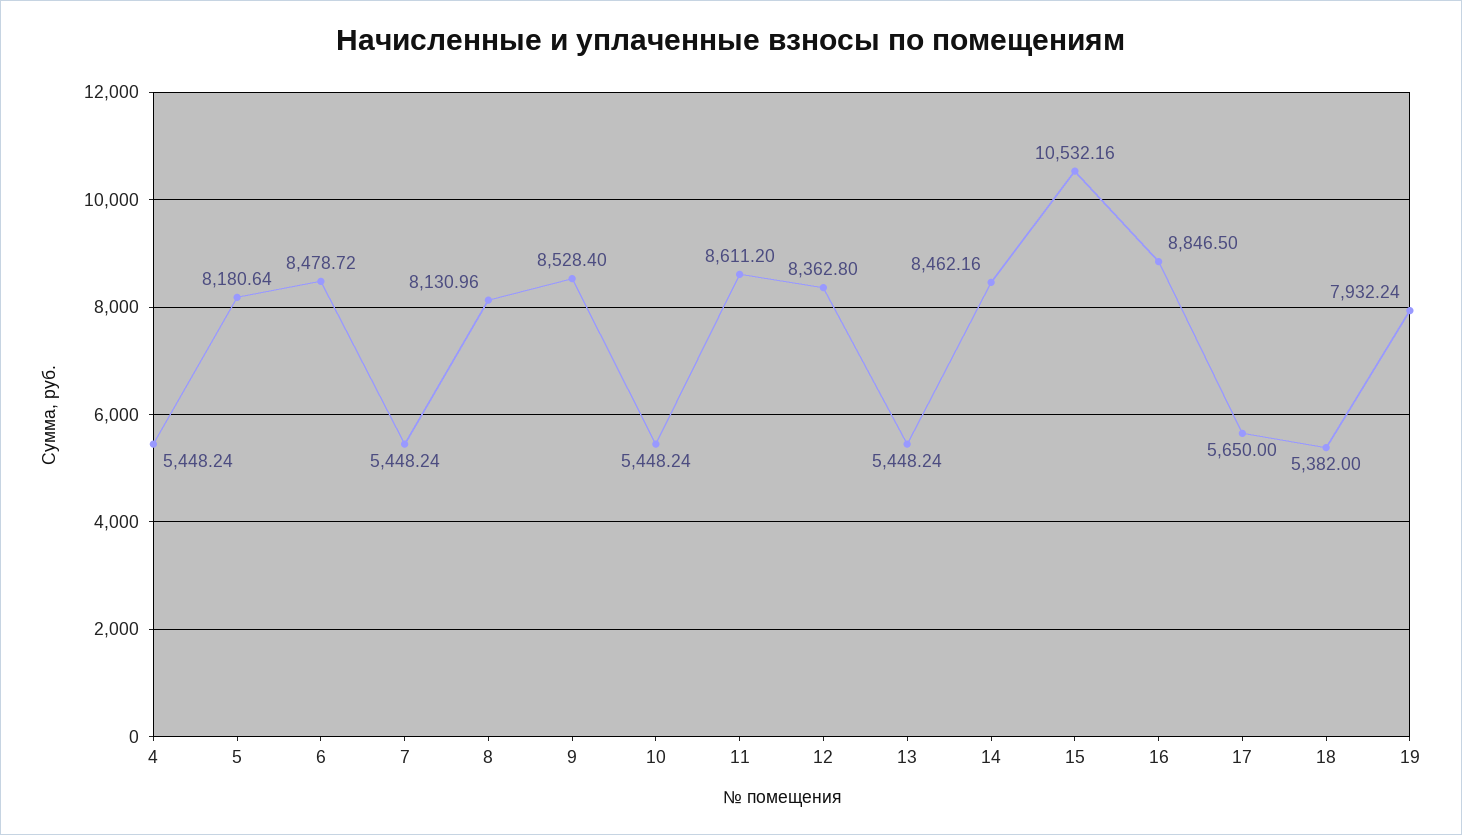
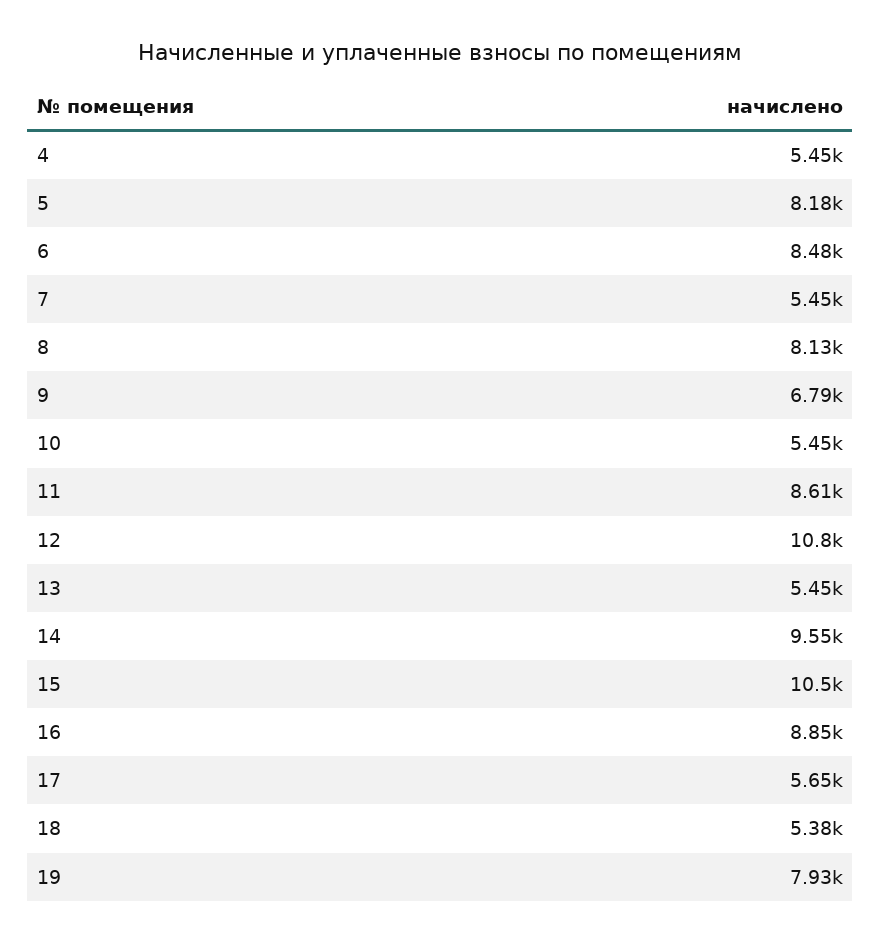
  {
    "4": 5448.24,
    "5": 8180.64,
    "6": 8478.72,
    "7": 5448.24,
    "8": 8130.96,
-   "9": 8528.4,
+   "9": 6790,
    "10": 5448.24,
    "11": 8611.2,
-   "12": 8362.8,
+   "12": 10800,
    "13": 5448.24,
-   "14": 8462.16,
+   "14": 9550,
    "15": 10532.16,
    "16": 8846.5,
    "17": 5650,
    "18": 5382,
    "19": 7932.24
  }

